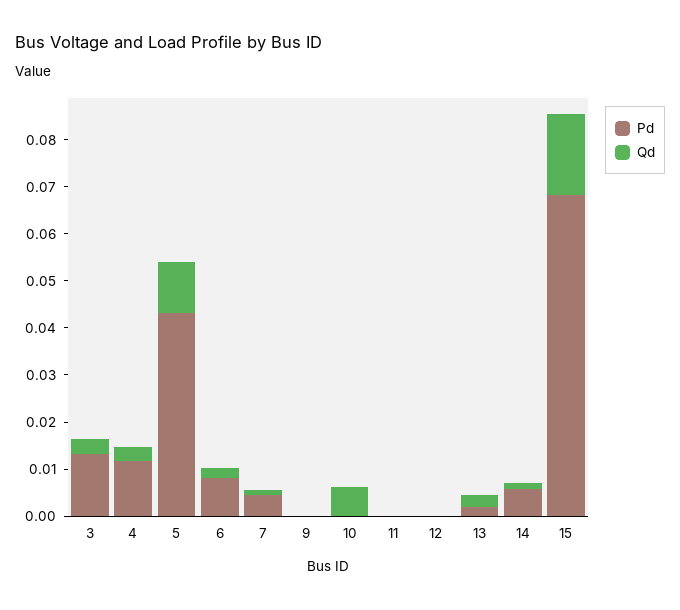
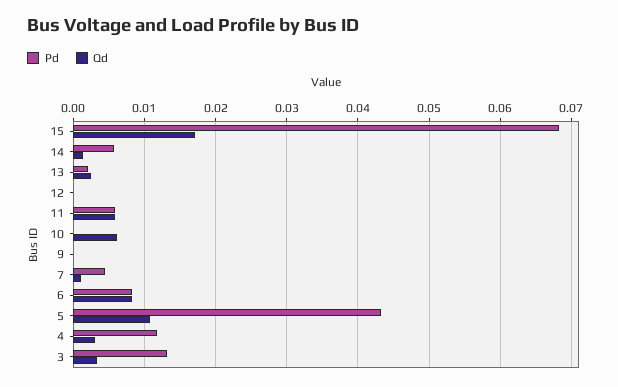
  {
    "Pd": {
      "3": 0.013,
      "4": 0.012,
      "5": 0.043,
      "6": 0.008,
      "7": 0.005,
      "9": 0,
      "10": 0,
-     "11": 0,
+     "11": 0.006,
      "12": 0,
      "13": 0.002,
      "14": 0.006,
      "15": 0.068
    },
    "Qd": {
      "3": 0.003,
      "4": 0.003,
      "5": 0.011,
-     "6": 0.002,
+     "6": 0.008,
      "7": 0.001,
      "9": 0,
      "10": 0.006,
-     "11": 0,
+     "11": 0.006,
      "12": 0,
      "13": 0.003,
      "14": 0.001,
      "15": 0.017
    }
  }

